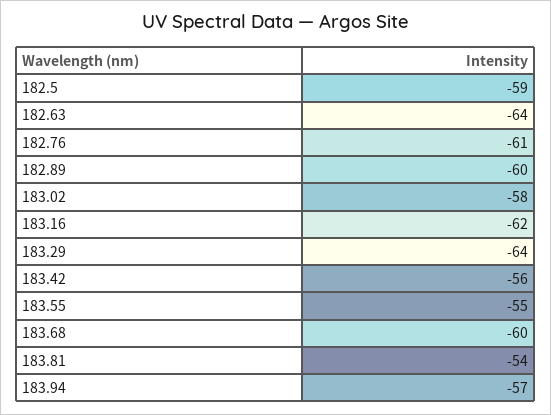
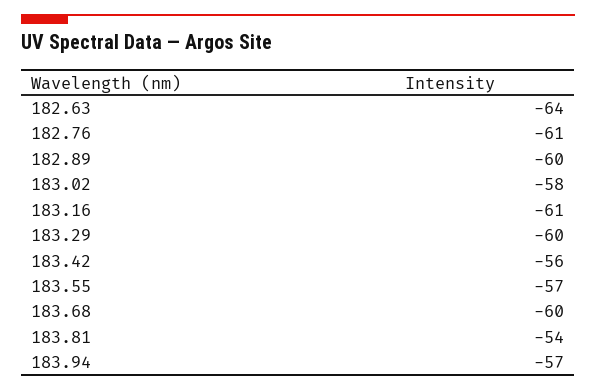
  {
-   "182.5": -59,
    "182.63": -64,
    "182.76": -61,
    "182.89": -60,
    "183.02": -58,
-   "183.16": -62,
+   "183.16": -61,
-   "183.29": -64,
+   "183.29": -60,
    "183.42": -56,
-   "183.55": -55,
+   "183.55": -57,
    "183.68": -60,
    "183.81": -54,
    "183.94": -57
  }

